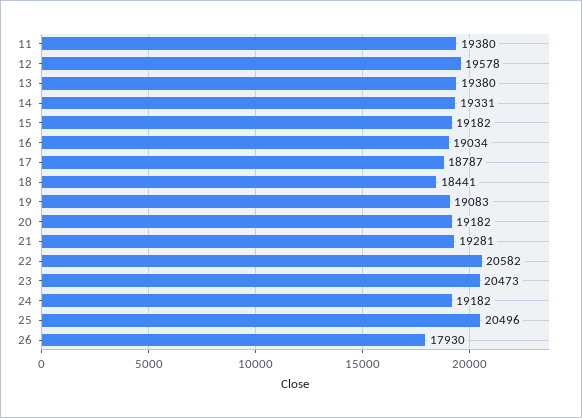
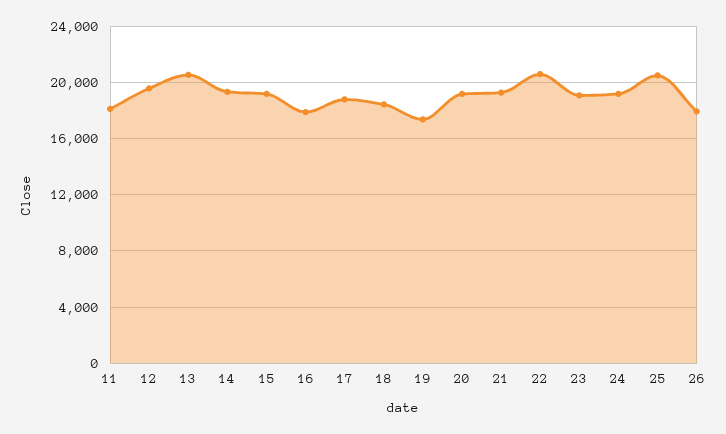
  {
-   "11": 19380,
+   "11": 18000,
    "12": 19578,
-   "13": 19380,
+   "13": 20500,
    "14": 19331,
    "15": 19182,
-   "16": 19034,
+   "16": 18000,
    "17": 18787,
    "18": 18441,
-   "19": 19083,
+   "19": 17500,
    "20": 19182,
    "21": 19281,
    "22": 20582,
-   "23": 20473,
+   "23": 19000,
    "24": 19182,
    "25": 20496,
    "26": 17930
  }

